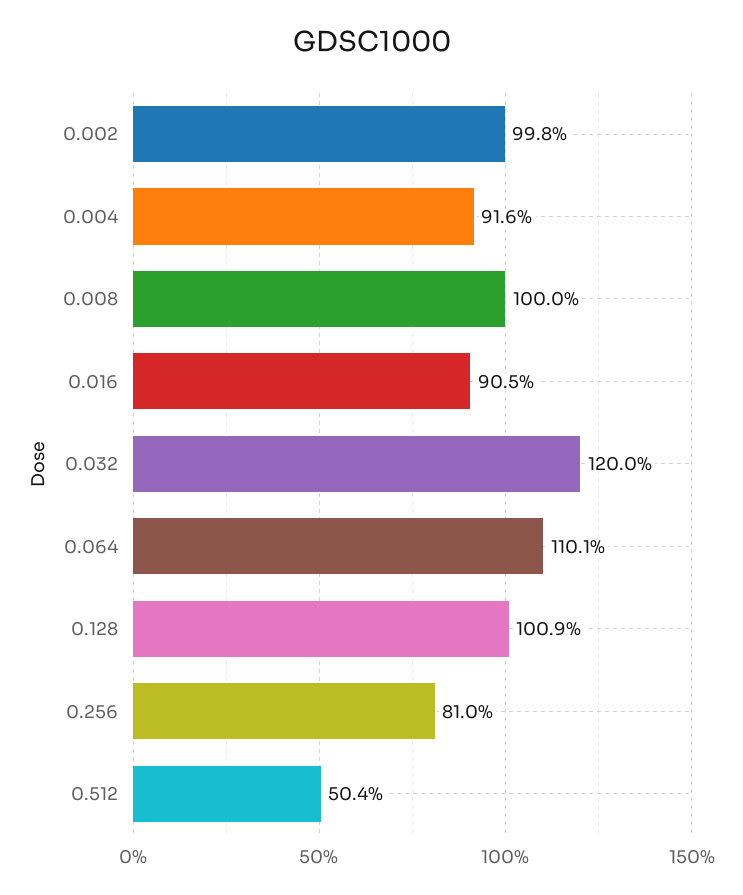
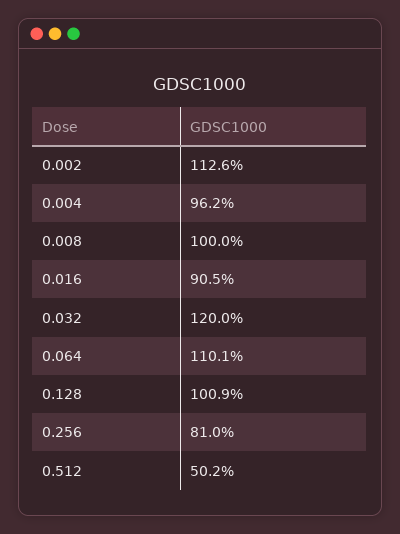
  {
-   "0.002": 99.8,
+   "0.002": 112.6,
-   "0.004": 91.6,
+   "0.004": 96.2,
    "0.008": 100,
    "0.016": 90.5,
    "0.032": 120,
    "0.064": 110.1,
    "0.128": 100.9,
    "0.256": 81,
-   "0.512": 50.4
+   "0.512": 50.2
  }

